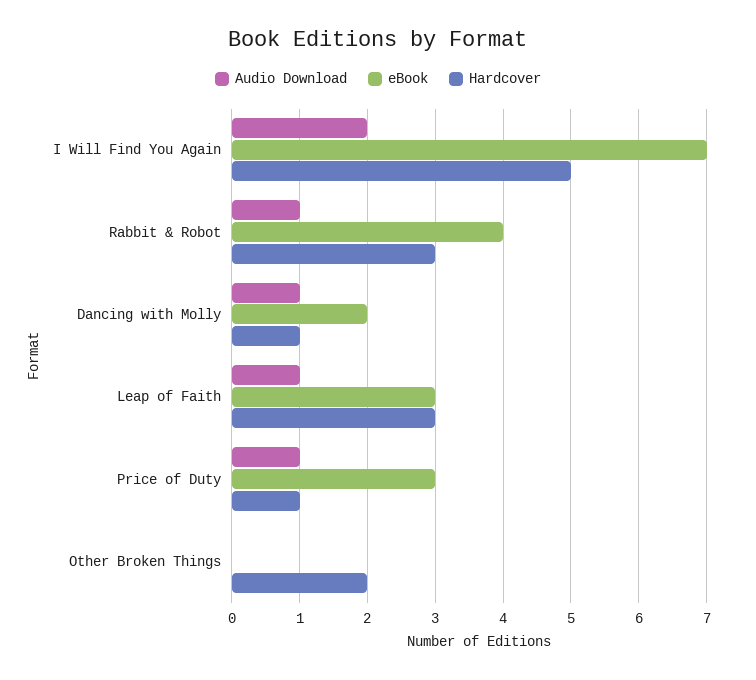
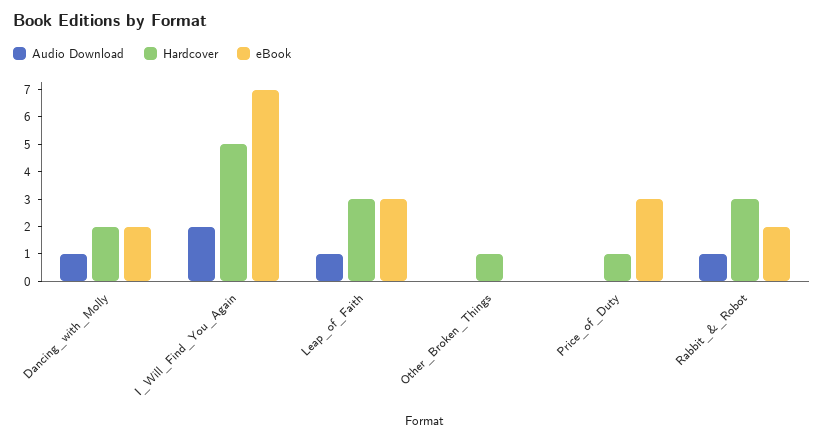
  {
    "Audio Download": {
      "I Will Find You Again": 2,
      "Rabbit & Robot": 1,
      "Dancing with Molly": 1,
      "Leap of Faith": 1,
-     "Price of Duty": 1,
+     "Price of Duty": 0,
      "Other Broken Things": 0
    },
    "eBook": {
      "I Will Find You Again": 7,
-     "Rabbit & Robot": 4,
+     "Rabbit & Robot": 2,
      "Dancing with Molly": 2,
      "Leap of Faith": 3,
      "Price of Duty": 3,
      "Other Broken Things": 0
    },
    "Hardcover": {
      "I Will Find You Again": 5,
      "Rabbit & Robot": 3,
-     "Dancing with Molly": 1,
+     "Dancing with Molly": 2,
      "Leap of Faith": 3,
      "Price of Duty": 1,
-     "Other Broken Things": 2
+     "Other Broken Things": 1
    }
  }

